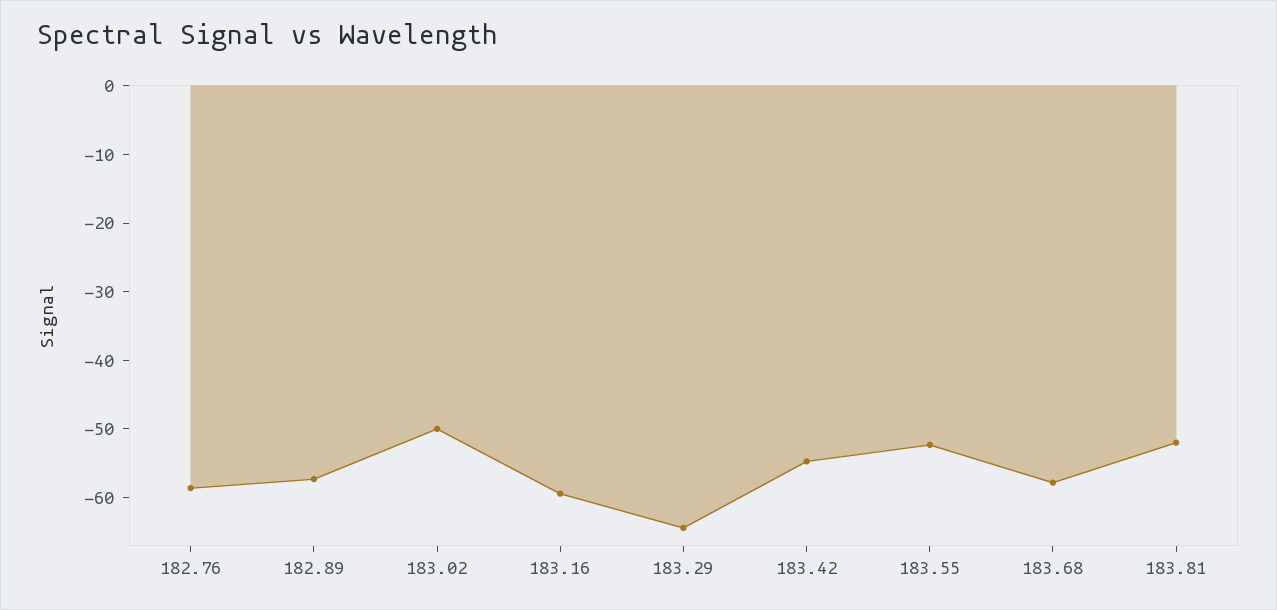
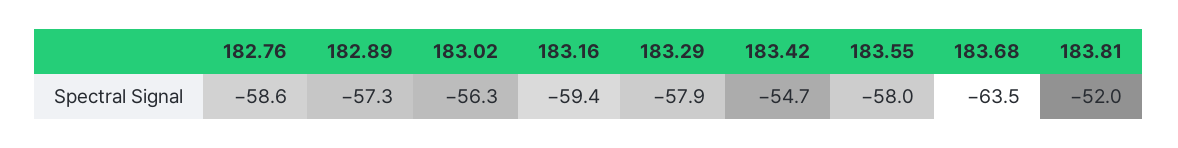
  {
    "182.76": -58.6,
    "182.89": -57.3,
-   "183.02": -50,
+   "183.02": -56.3,
    "183.16": -59.4,
-   "183.29": -64,
+   "183.29": -57.9,
    "183.42": -54.7,
-   "183.55": -52,
+   "183.55": -58,
-   "183.68": -58,
+   "183.68": -63.5,
    "183.81": -52
  }

